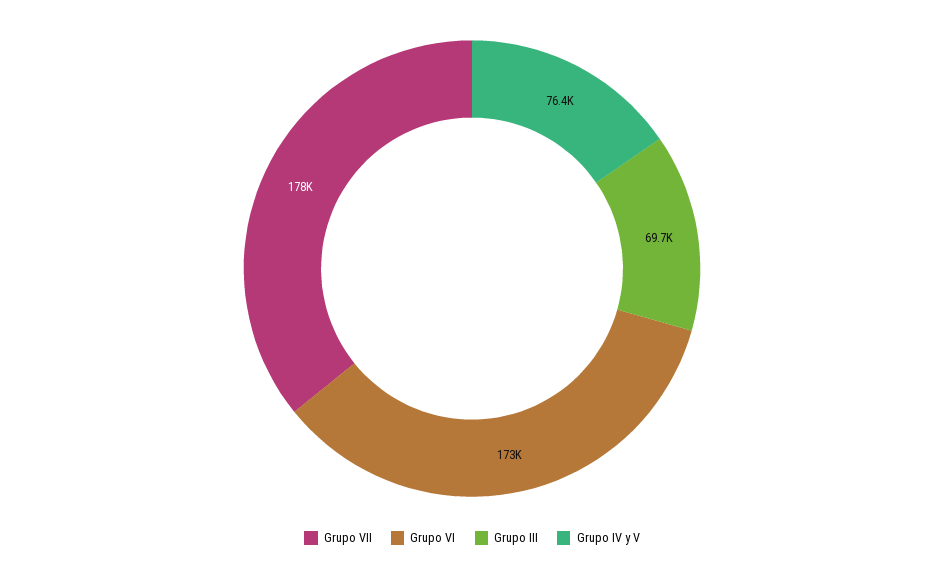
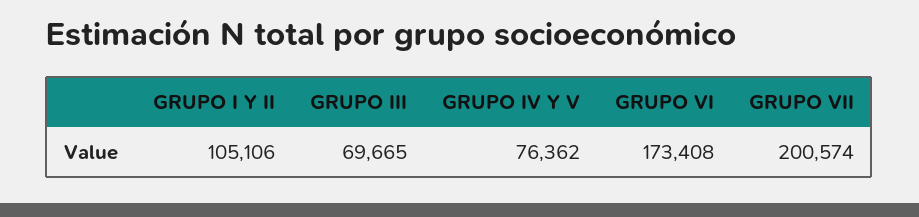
  {
-   "Grupo VII": 178000,
+   "Grupo VII": 200574,
    "Grupo VI": 173408,
    "Grupo III": 69665,
-   "Grupo IV y V": 76362
+   "Grupo IV y V": 76362,
+   "GRUPO I Y II": 105106
  }

